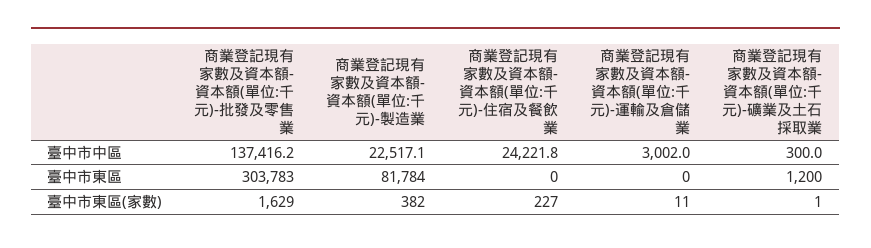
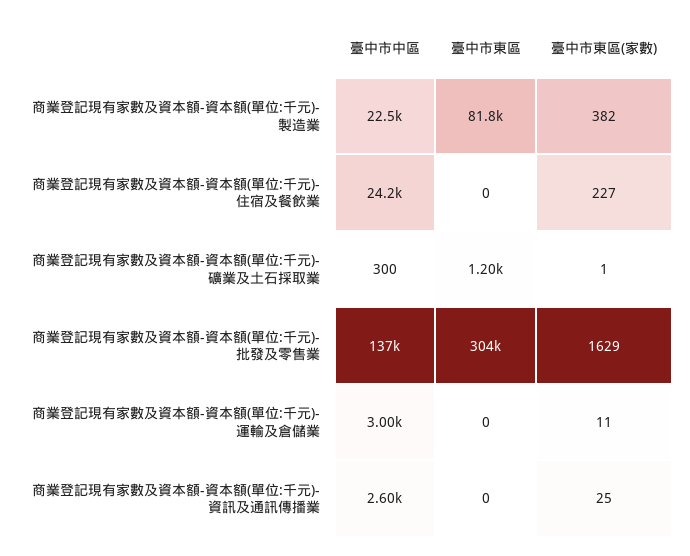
  {
    "商業登記現有家數及資本額-資本額(單位:千元)-批發及零售業": {
      "臺中市中區": 137416.2,
      "臺中市東區": 303783,
      "臺中市東區(家數)": 1629
    },
    "商業登記現有家數及資本額-資本額(單位:千元)-製造業": {
      "臺中市中區": 22517.1,
      "臺中市東區": 81784,
      "臺中市東區(家數)": 382
    },
    "商業登記現有家數及資本額-資本額(單位:千元)-住宿及餐飲業": {
      "臺中市中區": 24221.8,
      "臺中市東區": 0,
      "臺中市東區(家數)": 227
    },
    "商業登記現有家數及資本額-資本額(單位:千元)-運輸及倉儲業": {
      "臺中市中區": 3002,
      "臺中市東區": 0,
      "臺中市東區(家數)": 11
    },
    "商業登記現有家數及資本額-資本額(單位:千元)-礦業及土石採取業": {
      "臺中市中區": 300,
      "臺中市東區": 1200,
      "臺中市東區(家數)": 1
-   }
+   },
+   "商業登記現有家數及資本額-資本額(單位:千元)-資訊及通訊傳播業": {
+     "臺中市中區": 2600,
+     "臺中市東區": 0,
+     "臺中市東區(家數)": 25
+   }
  }

